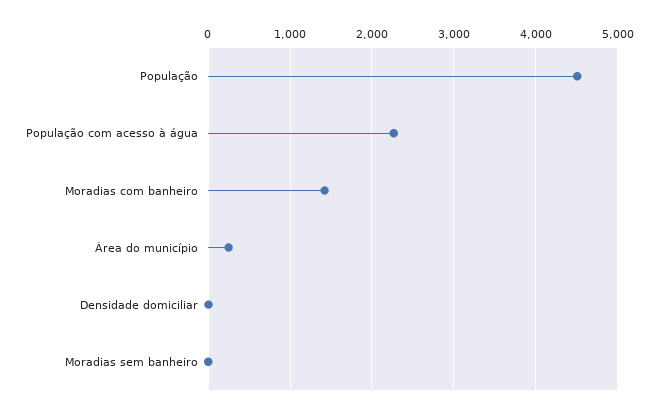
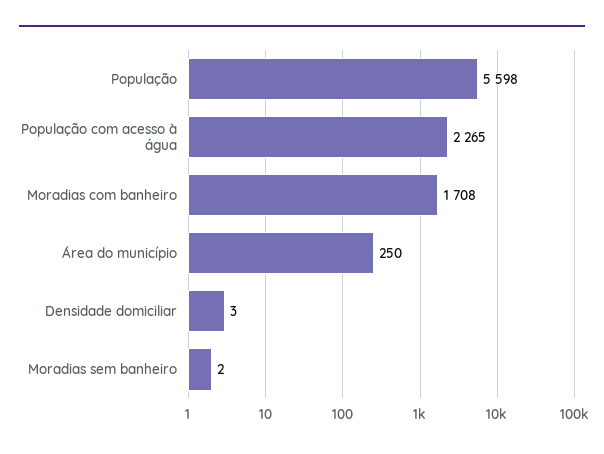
  {
-   "População": 4500,
+   "População": 5598,
    "População com acesso à água": 2265,
-   "Moradias com banheiro": 1400,
+   "Moradias com banheiro": 1708,
    "Área do município": 250,
    "Densidade domiciliar": 3,
    "Moradias sem banheiro": 2
  }

